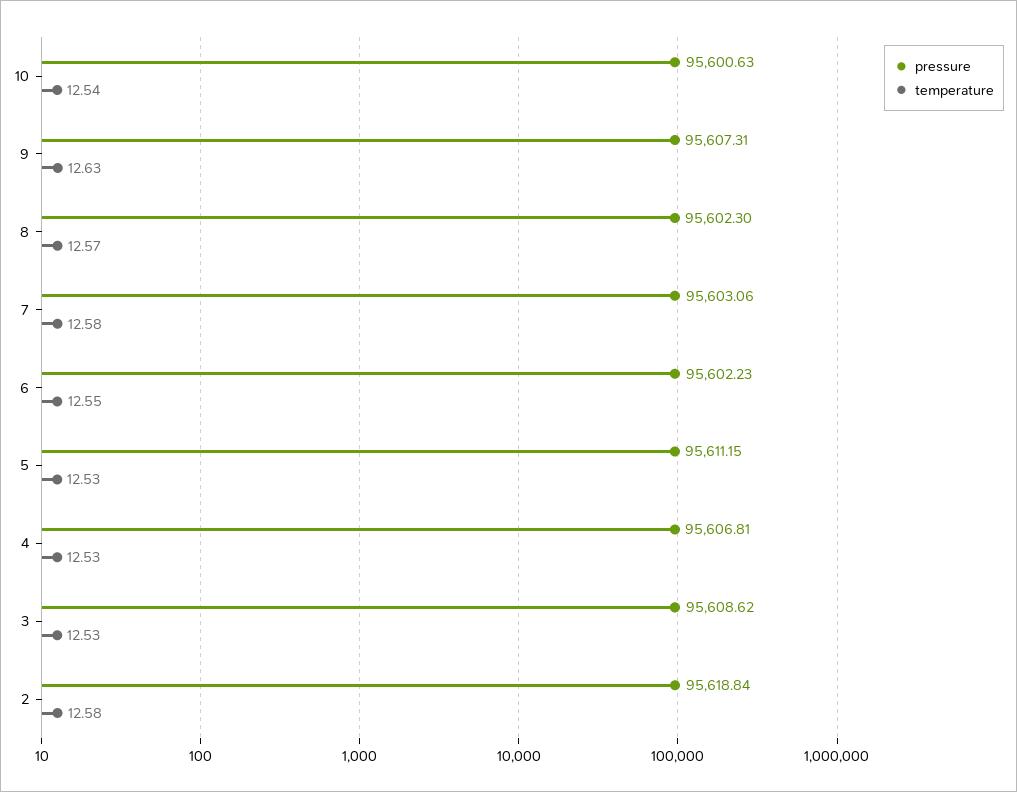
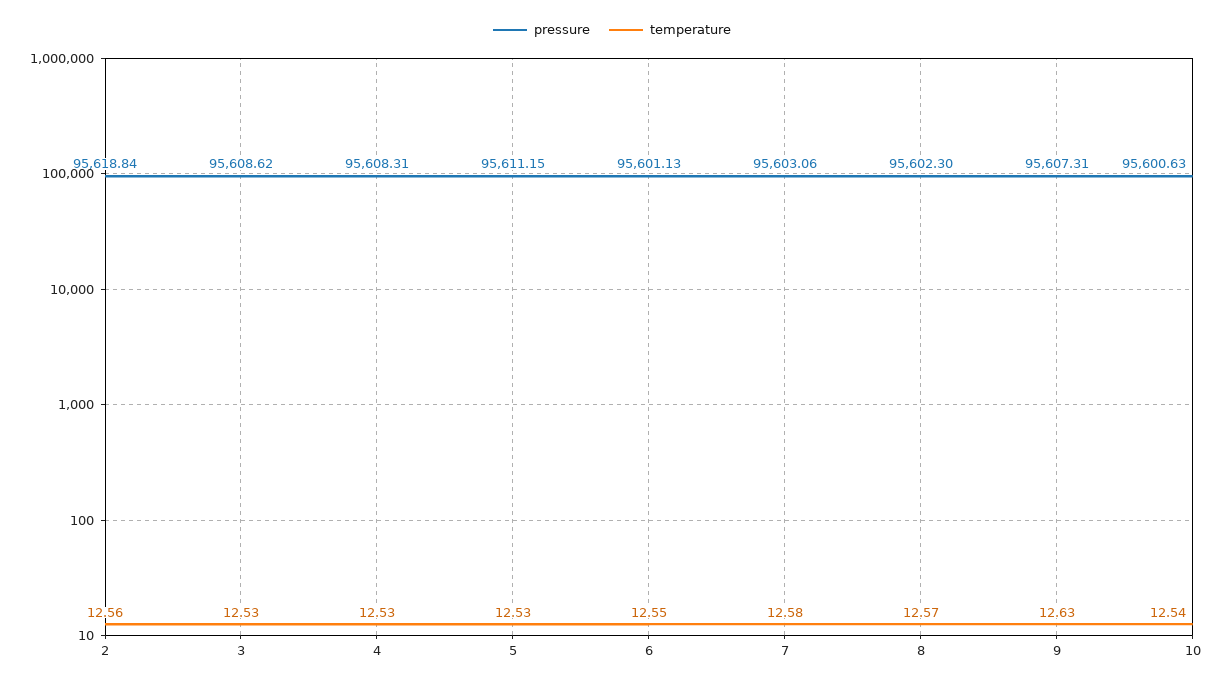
  {
    "pressure": {
      "10": 95600.63,
      "9": 95607.31,
      "8": 95602.3,
      "7": 95603.06,
-     "6": 95602.23,
+     "6": 95601.13,
      "5": 95611.15,
-     "4": 95606.81,
+     "4": 95608.31,
      "3": 95608.62,
      "2": 95618.84
    },
    "temperature": {
      "10": 12.54,
      "9": 12.63,
      "8": 12.57,
      "7": 12.58,
      "6": 12.55,
      "5": 12.53,
      "4": 12.53,
      "3": 12.53,
-     "2": 12.58
+     "2": 12.56
    }
  }

